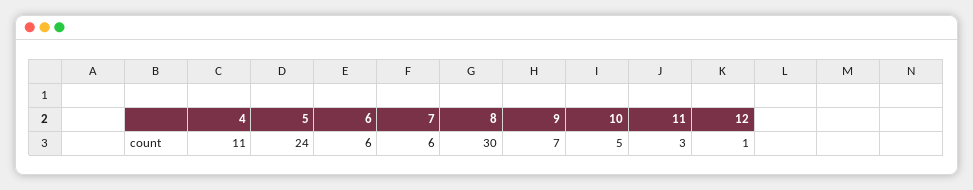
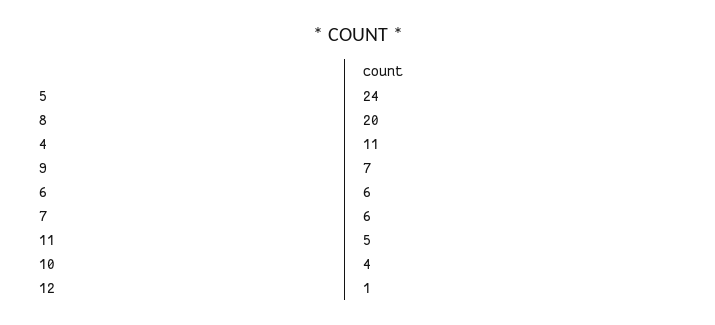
  {
    "4": 11,
    "5": 24,
    "6": 6,
    "7": 6,
-   "8": 30,
+   "8": 20,
    "9": 7,
-   "10": 5,
+   "10": 4,
-   "11": 3,
+   "11": 5,
    "12": 1
  }

